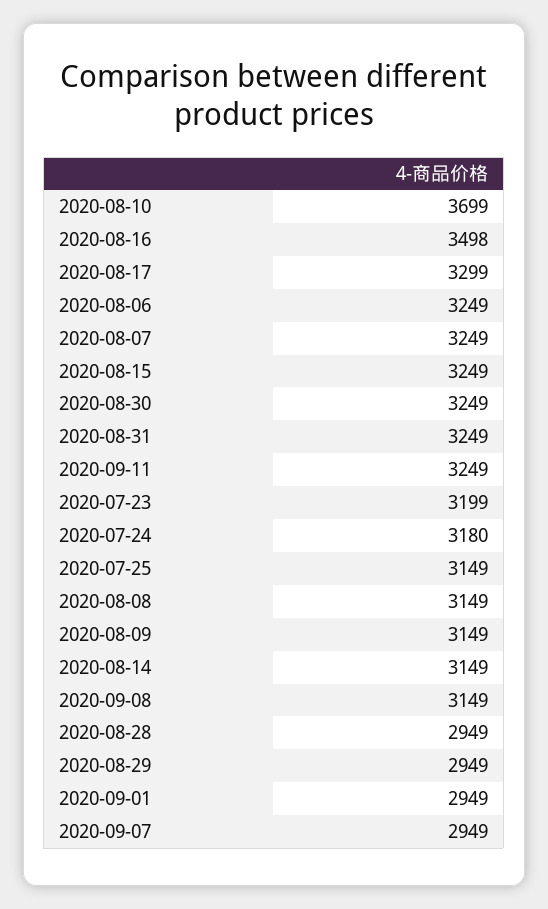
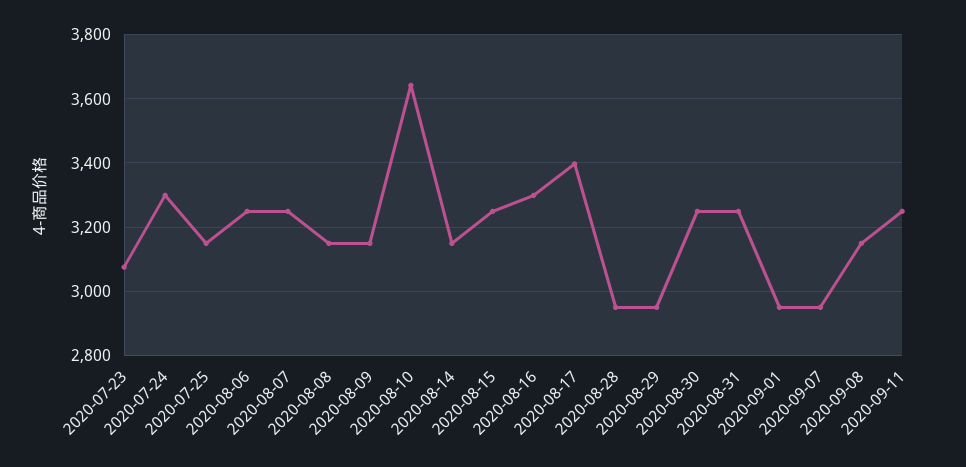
  {
-   "2020-08-10": 3699,
+   "2020-08-10": 3640,
-   "2020-08-16": 3498,
+   "2020-08-16": 3300,
-   "2020-08-17": 3299,
+   "2020-08-17": 3400,
    "2020-08-06": 3249,
    "2020-08-07": 3249,
    "2020-08-15": 3249,
    "2020-08-30": 3249,
    "2020-08-31": 3249,
    "2020-09-11": 3249,
-   "2020-07-23": 3199,
+   "2020-07-23": 3080,
-   "2020-07-24": 3180,
+   "2020-07-24": 3300,
    "2020-07-25": 3149,
    "2020-08-08": 3149,
    "2020-08-09": 3149,
    "2020-08-14": 3149,
    "2020-09-08": 3149,
    "2020-08-28": 2949,
    "2020-08-29": 2949,
    "2020-09-01": 2949,
    "2020-09-07": 2949
  }

